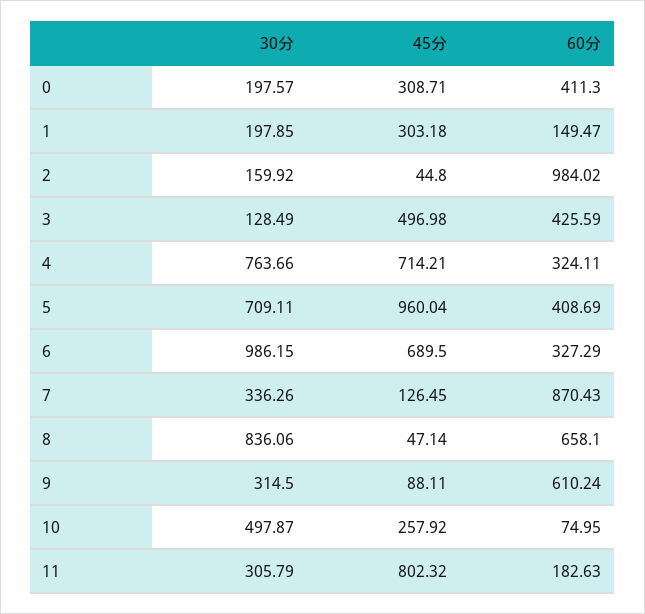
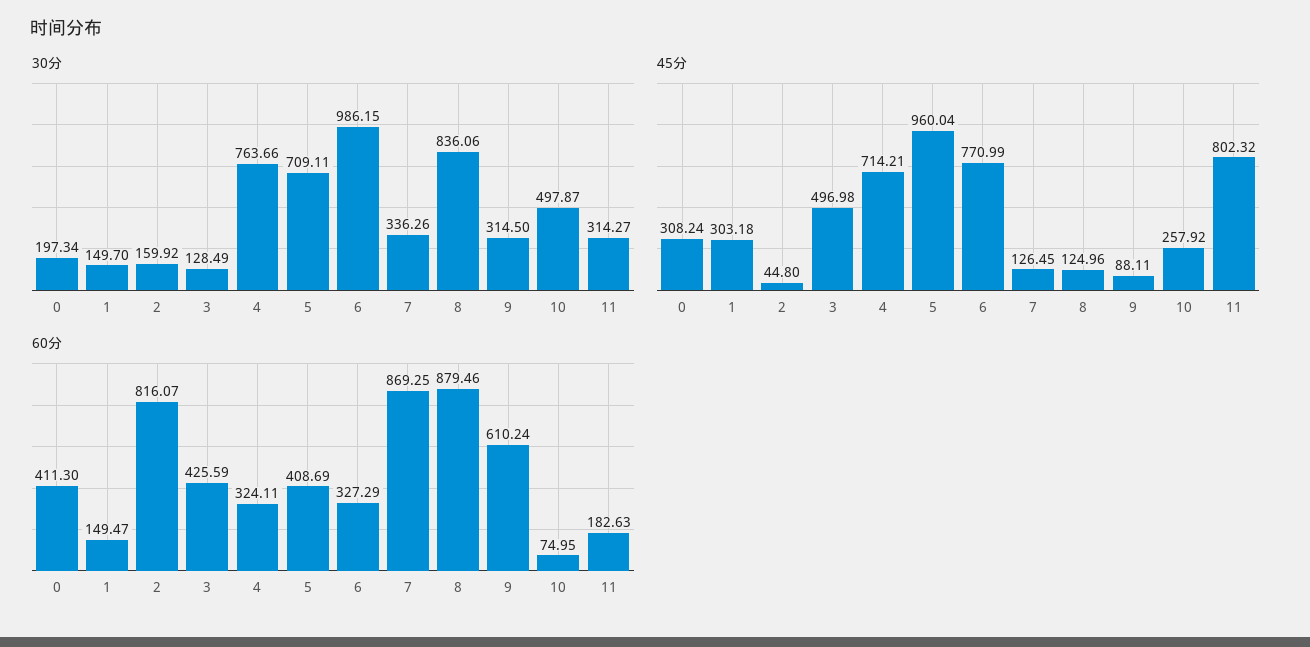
  {
    "30分": {
-     "0": 197.57,
+     "0": 197.34,
-     "1": 197.85,
+     "1": 149.7,
      "2": 159.92,
      "3": 128.49,
      "4": 763.66,
      "5": 709.11,
      "6": 986.15,
      "7": 336.26,
      "8": 836.06,
      "9": 314.5,
      "10": 497.87,
-     "11": 305.79
+     "11": 314.27
    },
    "45分": {
-     "0": 308.71,
+     "0": 308.24,
      "1": 303.18,
      "2": 44.8,
      "3": 496.98,
      "4": 714.21,
      "5": 960.04,
-     "6": 689.5,
+     "6": 770.99,
      "7": 126.45,
-     "8": 47.14,
+     "8": 124.96,
      "9": 88.11,
      "10": 257.92,
      "11": 802.32
    },
    "60分": {
      "0": 411.3,
      "1": 149.47,
-     "2": 984.02,
+     "2": 816.07,
      "3": 425.59,
      "4": 324.11,
      "5": 408.69,
      "6": 327.29,
-     "7": 870.43,
+     "7": 869.25,
-     "8": 658.1,
+     "8": 879.46,
      "9": 610.24,
      "10": 74.95,
      "11": 182.63
    }
  }

